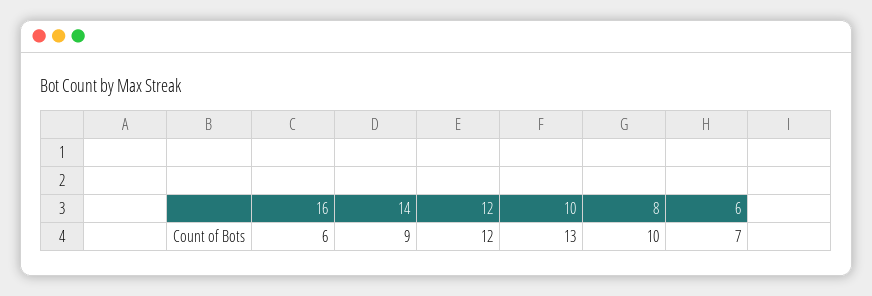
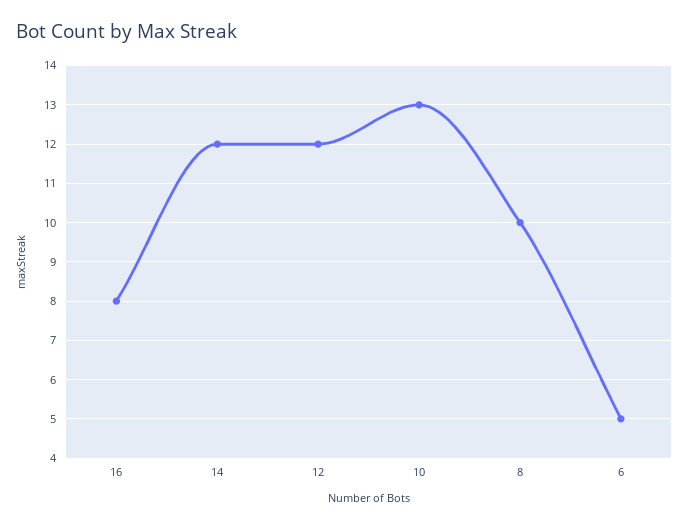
  {
-   "16": 6,
+   "16": 8,
-   "14": 9,
+   "14": 12,
    "12": 12,
    "10": 13,
    "8": 10,
-   "6": 7
+   "6": 5
  }

